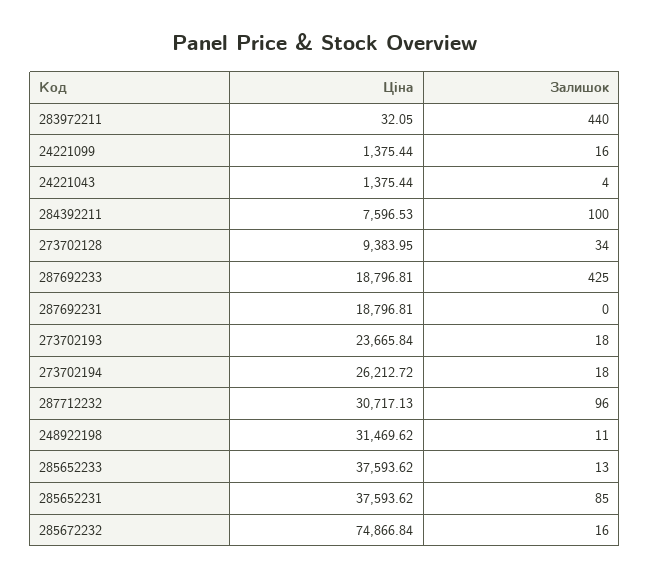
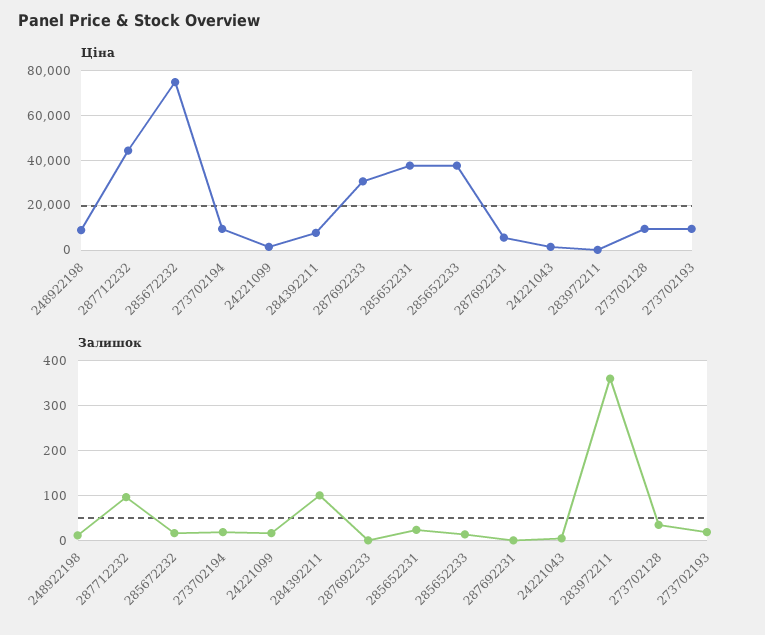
  {
    "Ціна": {
      "283972211": 32.05,
      "24221099": 1375.44,
      "24221043": 1375.44,
      "284392211": 7596.53,
      "273702128": 9383.95,
-     "287692233": 18796.81,
+     "287692233": 30000,
-     "287692231": 18796.81,
+     "287692231": 5000,
-     "273702193": 23665.84,
+     "273702193": 10000,
-     "273702194": 26212.72,
+     "273702194": 10000,
-     "287712232": 30717.13,
+     "287712232": 45000,
-     "248922198": 31469.62,
+     "248922198": 10000,
      "285652233": 37593.62,
      "285652231": 37593.62,
      "285672232": 74866.84
    },
    "Залишок": {
-     "283972211": 440,
+     "283972211": 360,
      "24221099": 16,
      "24221043": 4,
      "284392211": 100,
      "273702128": 34,
-     "287692233": 425,
+     "287692233": 0,
      "287692231": 0,
      "273702193": 18,
      "273702194": 18,
      "287712232": 96,
      "248922198": 11,
      "285652233": 13,
-     "285652231": 85,
+     "285652231": 20,
      "285672232": 16
    }
  }

